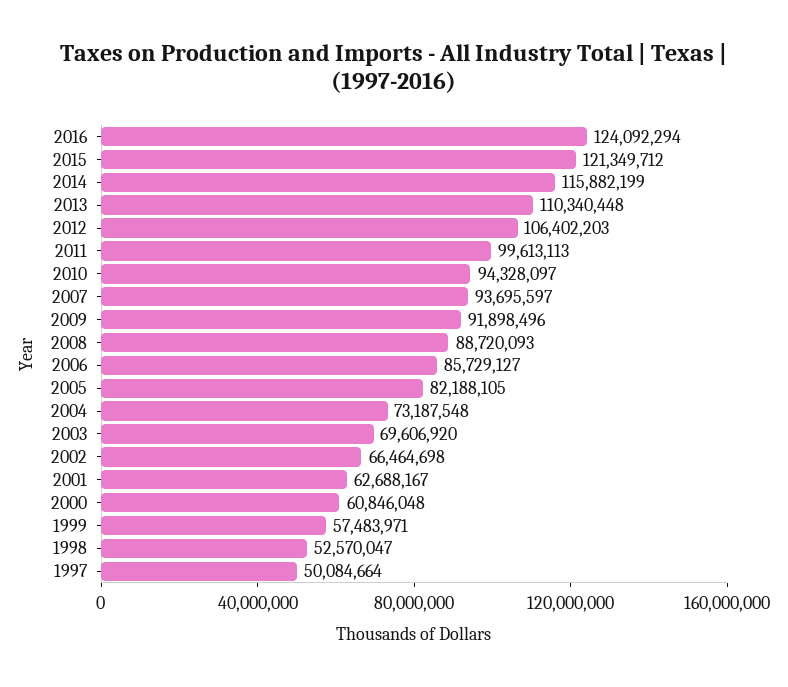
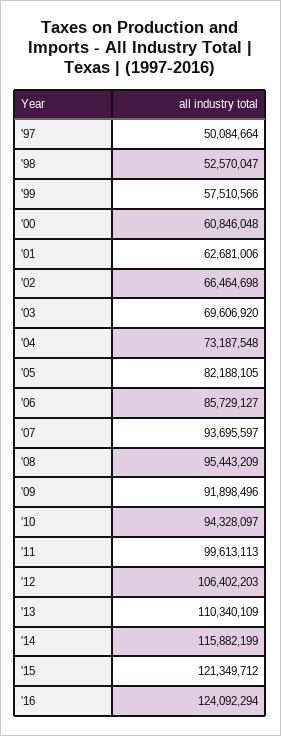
  {
    "2016": 124092294,
    "2015": 121349712,
    "2014": 115882199,
-   "2013": 110340448,
+   "2013": 110340109,
    "2012": 106402203,
    "2011": 99613113,
    "2010": 94328097,
    "2007": 93695597,
    "2009": 91898496,
-   "2008": 88720093,
+   "2008": 95443209,
    "2006": 85729127,
    "2005": 82188105,
    "2004": 73187548,
    "2003": 69606920,
    "2002": 66464698,
-   "2001": 62688167,
+   "2001": 62681006,
    "2000": 60846048,
-   "1999": 57483971,
+   "1999": 57510566,
    "1998": 52570047,
    "1997": 50084664
  }

